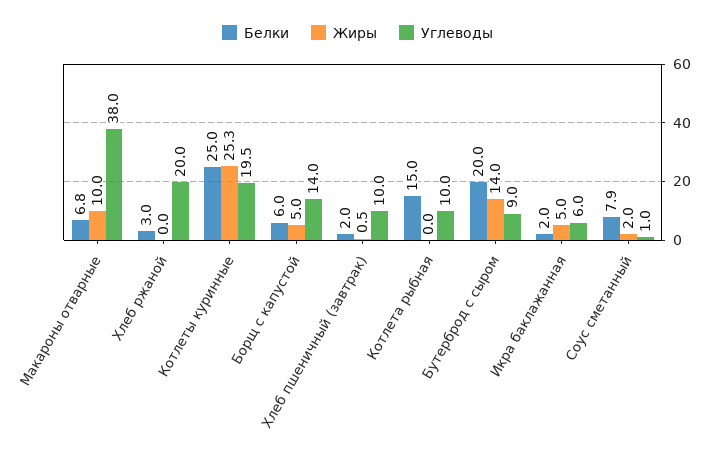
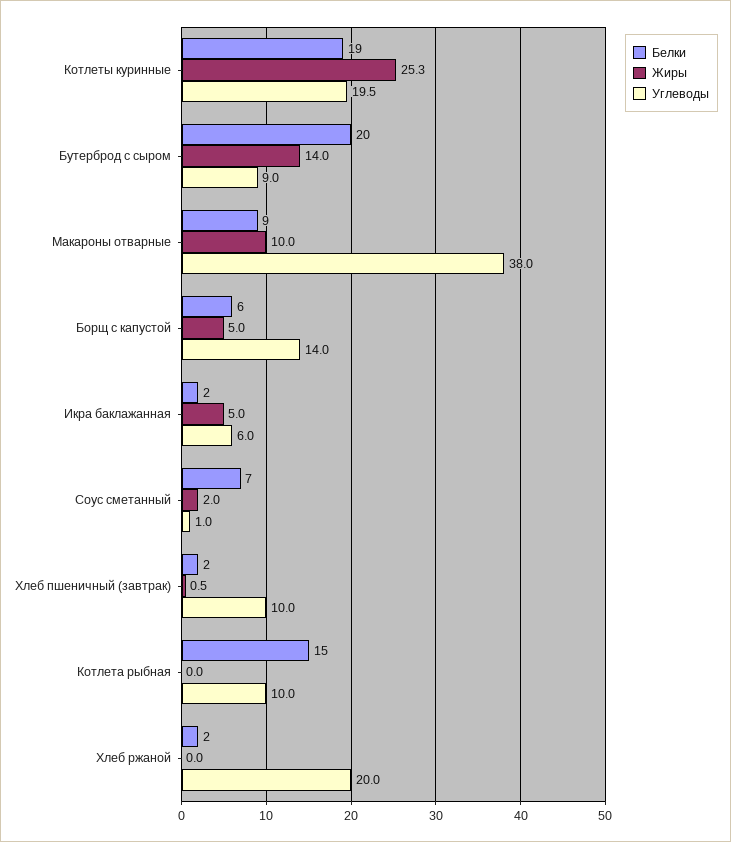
  {
    "Белки": {
-     "Макароны отварные": 6.8,
+     "Макароны отварные": 9,
-     "Хлеб ржаной": 3,
+     "Хлеб ржаной": 2,
-     "Котлеты куринные": 25,
+     "Котлеты куринные": 19,
      "Борщ с капустой": 6,
      "Хлеб пшеничный (завтрак)": 2,
      "Котлета рыбная": 15,
      "Бутерброд с сыром": 20,
      "Икра баклажанная": 2,
-     "Соус сметанный": 7.9
+     "Соус сметанный": 7
    },
    "Жиры": {
      "Макароны отварные": 10,
      "Хлеб ржаной": 0,
      "Котлеты куринные": 25.3,
      "Борщ с капустой": 5,
      "Хлеб пшеничный (завтрак)": 0.5,
      "Котлета рыбная": 0,
      "Бутерброд с сыром": 14,
      "Икра баклажанная": 5,
      "Соус сметанный": 2
    },
    "Углеводы": {
      "Макароны отварные": 38,
      "Хлеб ржаной": 20,
      "Котлеты куринные": 19.5,
      "Борщ с капустой": 14,
      "Хлеб пшеничный (завтрак)": 10,
      "Котлета рыбная": 10,
      "Бутерброд с сыром": 9,
      "Икра баклажанная": 6,
      "Соус сметанный": 1
    }
  }

